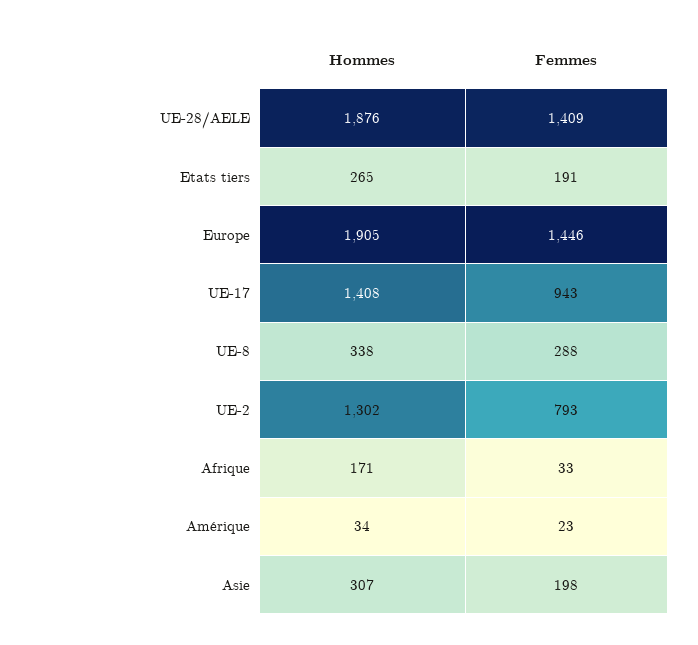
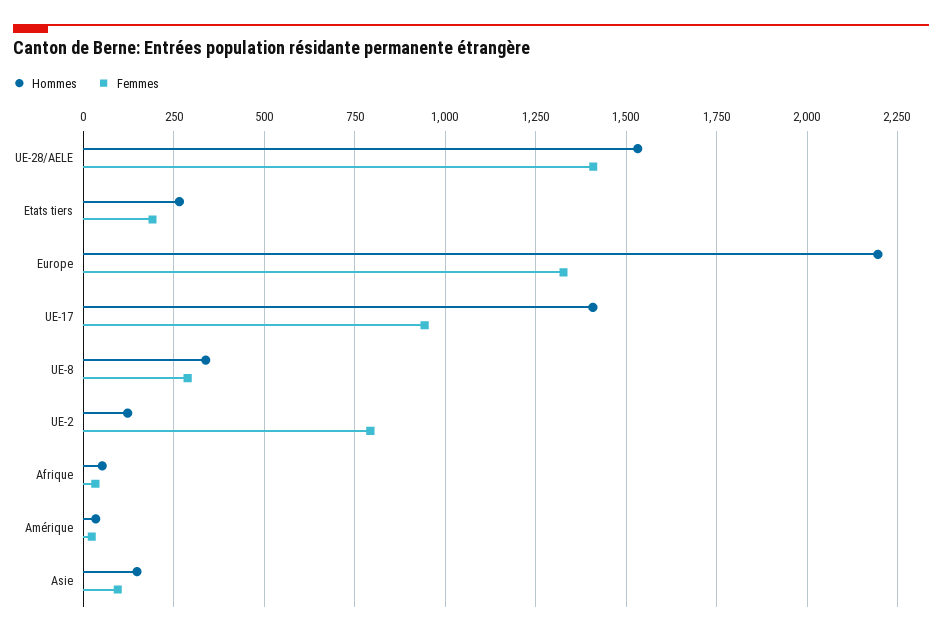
  {
    "Hommes": {
-     "UE-28/AELE": 1876,
+     "UE-28/AELE": 1525,
      "Etats tiers": 265,
-     "Europe": 1905,
+     "Europe": 2200,
      "UE-17": 1408,
      "UE-8": 338,
-     "UE-2": 1302,
+     "UE-2": 125,
-     "Afrique": 171,
+     "Afrique": 50,
      "Amérique": 34,
-     "Asie": 307
+     "Asie": 150
    },
    "Femmes": {
      "UE-28/AELE": 1409,
      "Etats tiers": 191,
-     "Europe": 1446,
+     "Europe": 1325,
      "UE-17": 943,
      "UE-8": 288,
      "UE-2": 793,
      "Afrique": 33,
      "Amérique": 23,
-     "Asie": 198
+     "Asie": 100
    }
  }

